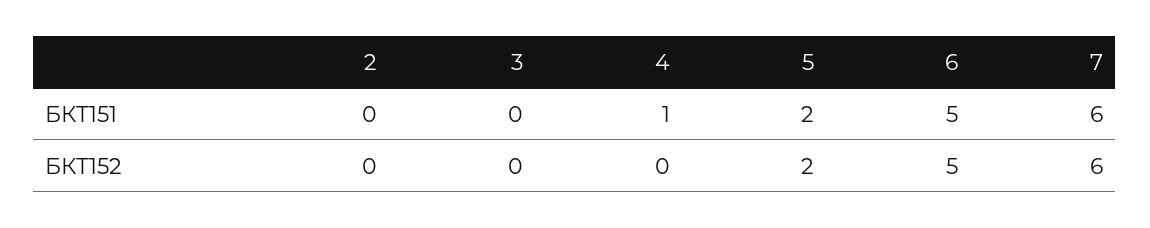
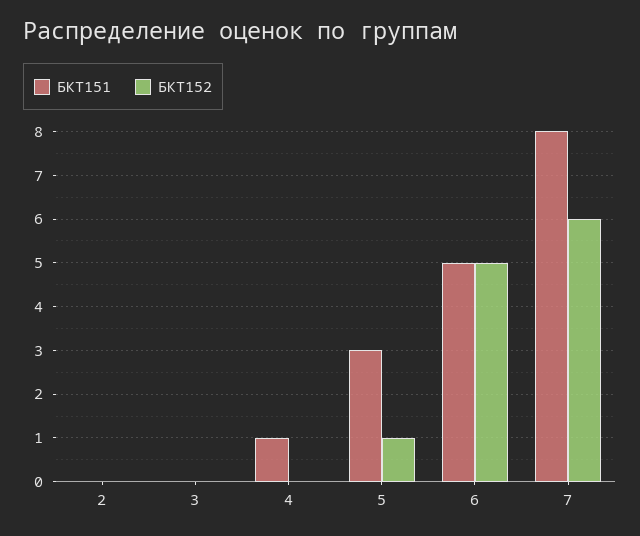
  {
    "БКТ151": {
      "2": 0,
      "3": 0,
      "4": 1,
-     "5": 2,
+     "5": 3,
      "6": 5,
-     "7": 6
+     "7": 8
    },
    "БКТ152": {
      "2": 0,
      "3": 0,
      "4": 0,
-     "5": 2,
+     "5": 1,
      "6": 5,
      "7": 6
    }
  }

